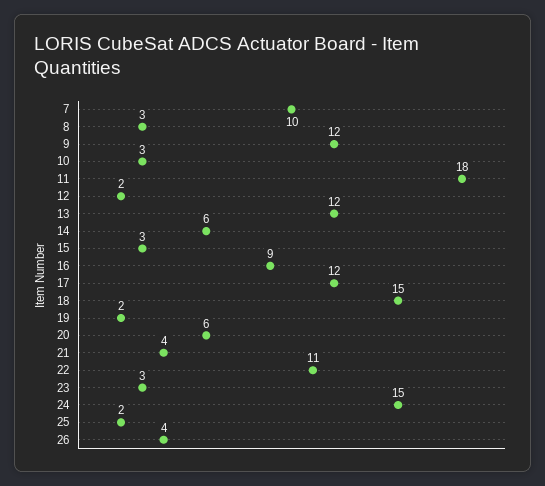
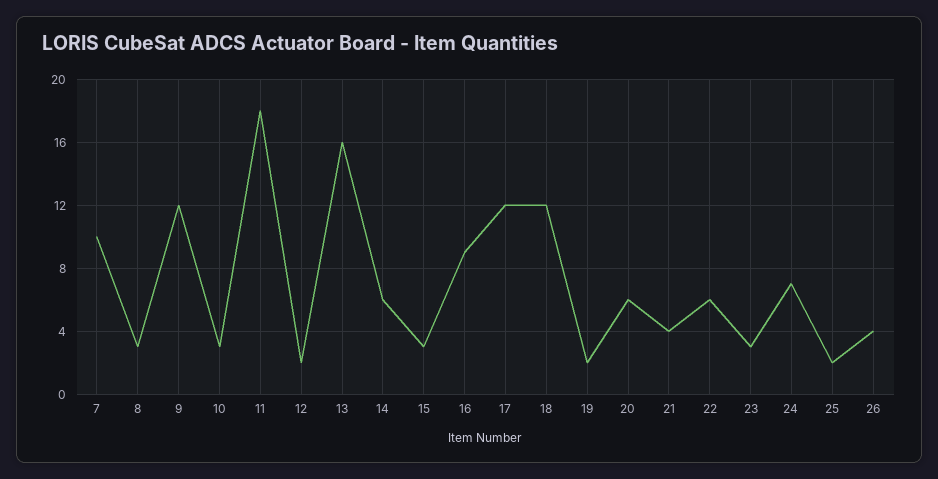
  {
    "7": 10,
    "8": 3,
    "9": 12,
    "10": 3,
    "11": 18,
    "12": 2,
-   "13": 12,
+   "13": 16,
    "14": 6,
    "15": 3,
    "16": 9,
    "17": 12,
-   "18": 15,
+   "18": 12,
    "19": 2,
    "20": 6,
    "21": 4,
-   "22": 11,
+   "22": 6,
    "23": 3,
-   "24": 15,
+   "24": 7,
    "25": 2,
    "26": 4
  }

